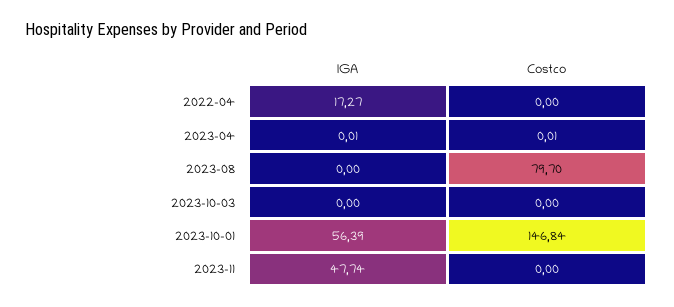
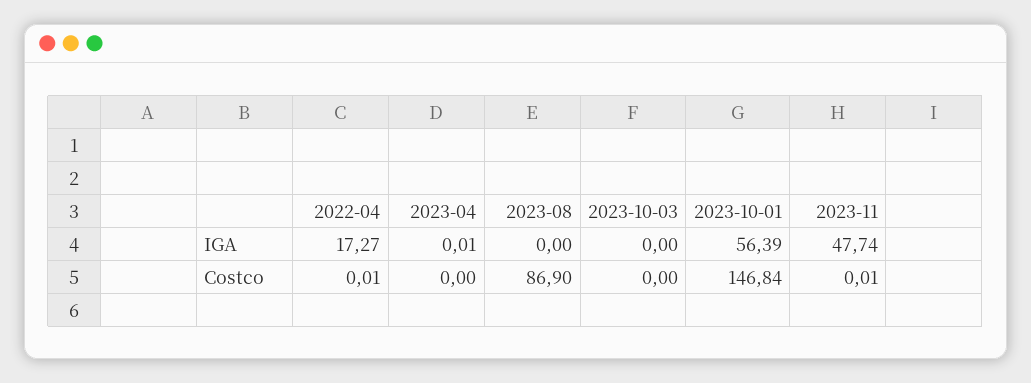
  {
    "IGA": {
      "2022-04": 17.27,
      "2023-04": 0.01,
      "2023-08": 0,
      "2023-10-03": 0,
      "2023-10-01": 56.39,
      "2023-11": 47.74
    },
    "Costco": {
-     "2022-04": 0,
+     "2022-04": 0.01,
-     "2023-04": 0.01,
+     "2023-04": 0,
-     "2023-08": 79.7,
+     "2023-08": 86.9,
      "2023-10-03": 0,
      "2023-10-01": 146.84,
-     "2023-11": 0
+     "2023-11": 0.01
    }
  }

